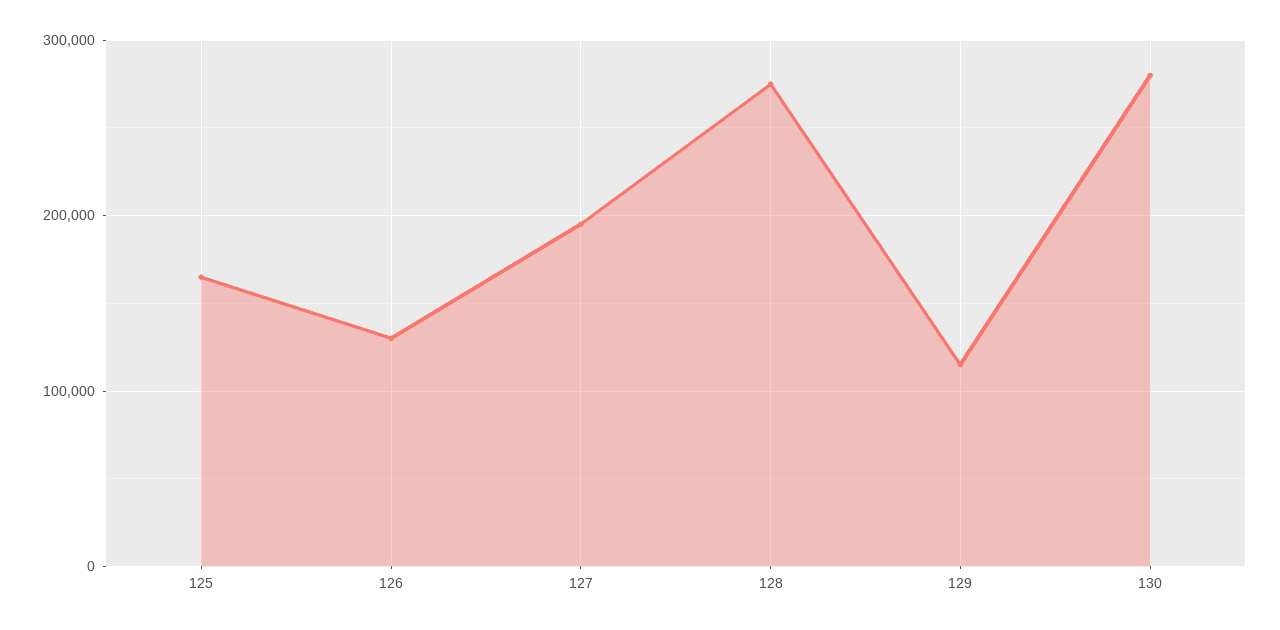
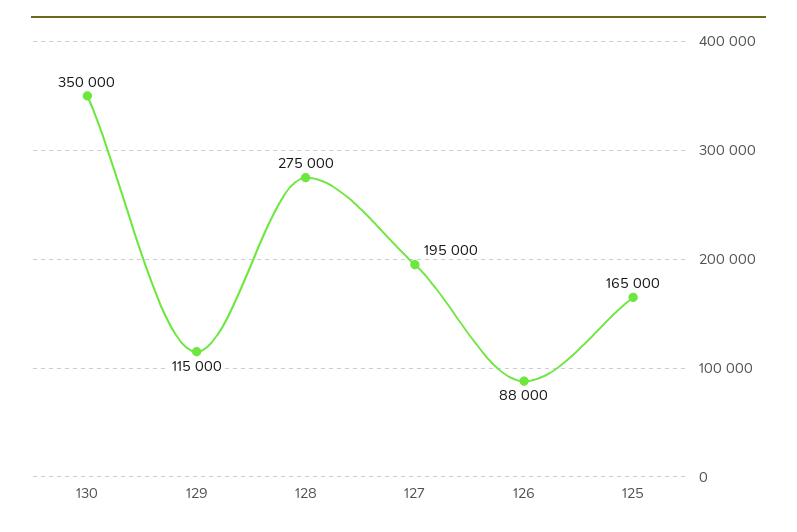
  {
    "125": 165000,
-   "126": 130000,
+   "126": 88000,
    "127": 195000,
    "128": 275000,
    "129": 115000,
-   "130": 280000
+   "130": 350000
  }

